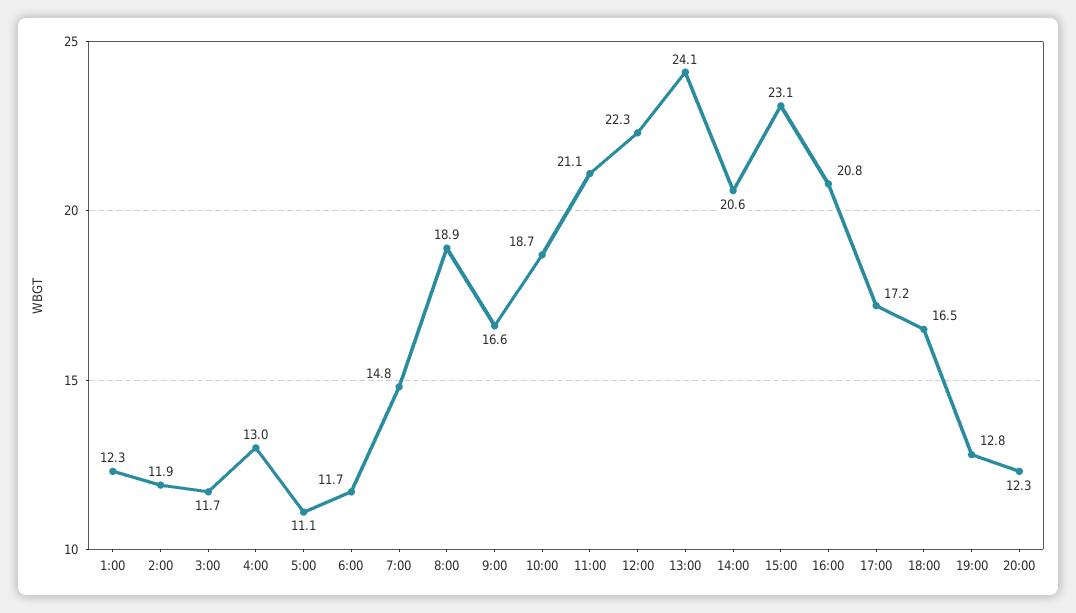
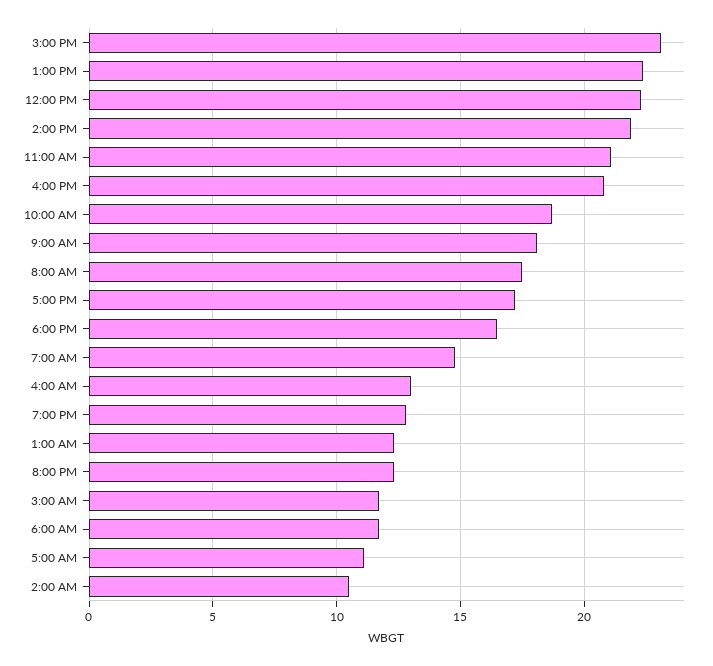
  {
    "1:00": 12.3,
-   "2:00": 11.9,
+   "2:00": 10.5,
    "3:00": 11.7,
    "4:00": 13,
    "5:00": 11.1,
    "6:00": 11.7,
    "7:00": 14.8,
-   "8:00": 18.9,
+   "8:00": 17.5,
-   "9:00": 16.6,
+   "9:00": 18,
    "10:00": 18.7,
    "11:00": 21.1,
    "12:00": 22.3,
-   "13:00": 24.1,
+   "13:00": 22.5,
-   "14:00": 20.6,
+   "14:00": 22,
    "15:00": 23.1,
    "16:00": 20.8,
    "17:00": 17.2,
    "18:00": 16.5,
    "19:00": 12.8,
    "20:00": 12.3
  }

